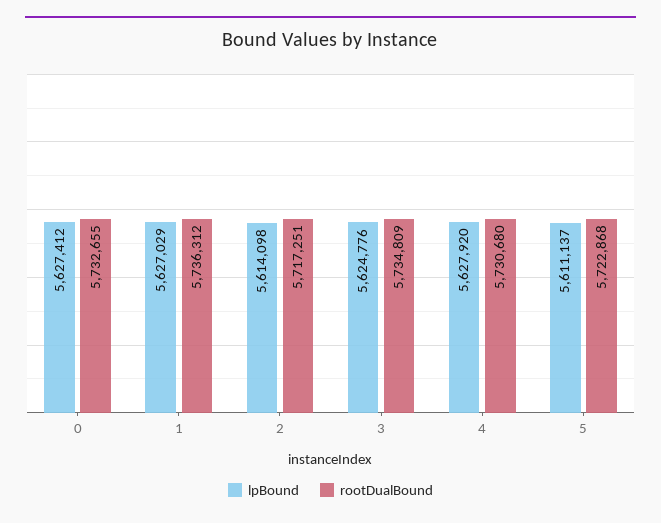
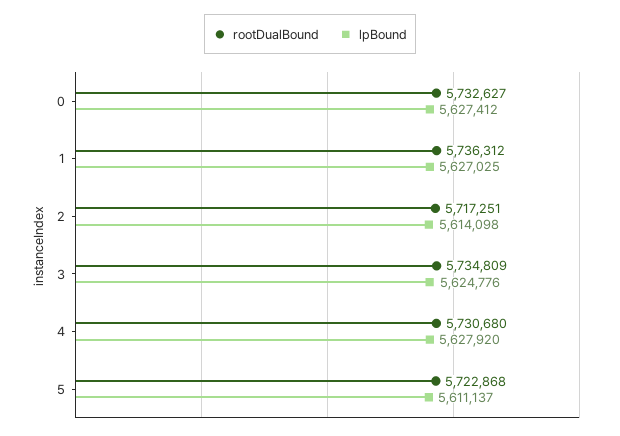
  {
    "lpBound": {
      "0": 5627412,
-     "1": 5627029,
+     "1": 5627025,
      "2": 5614098,
      "3": 5624776,
      "4": 5627920,
      "5": 5611137
    },
    "rootDualBound": {
-     "0": 5732655,
+     "0": 5732627,
      "1": 5736312,
      "2": 5717251,
      "3": 5734809,
      "4": 5730680,
      "5": 5722868
    }
  }

